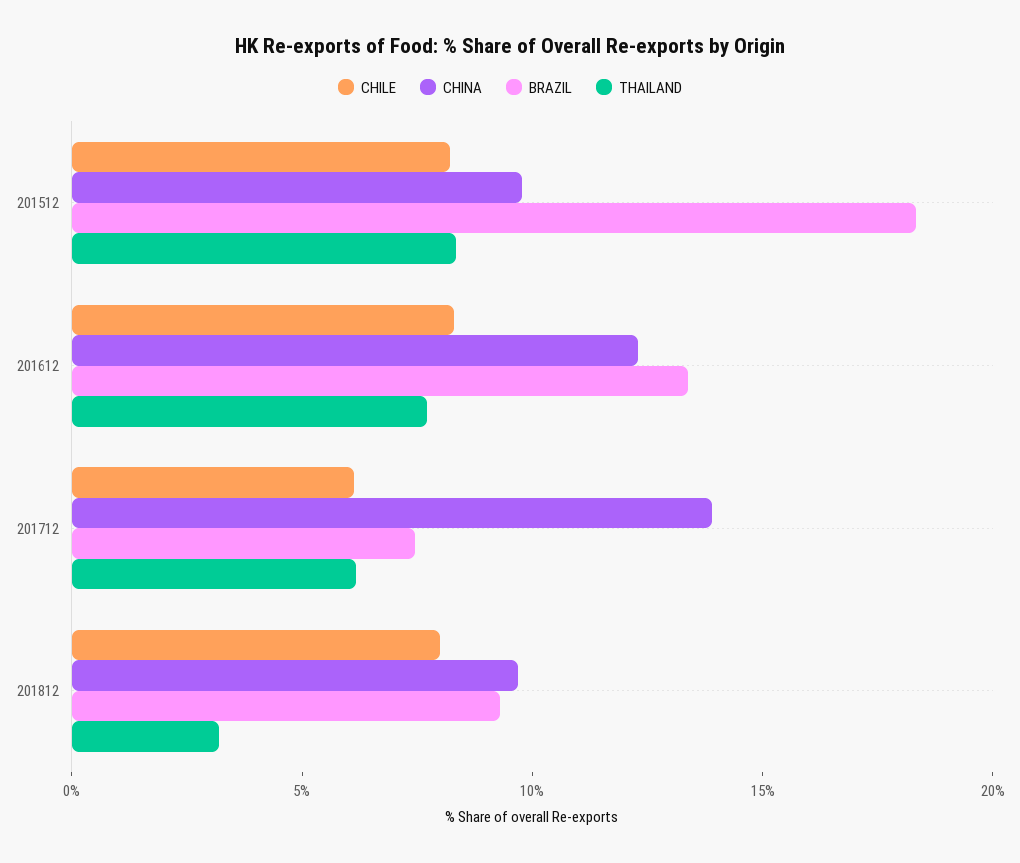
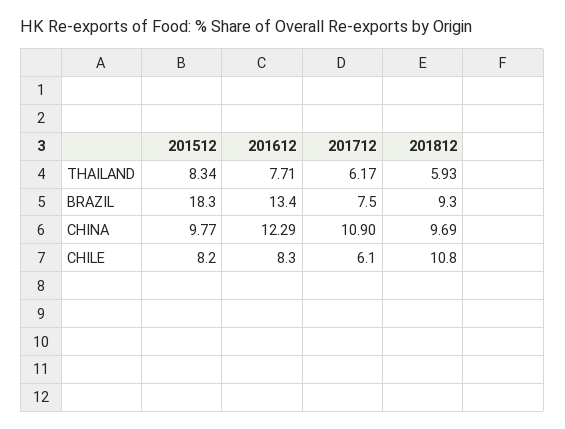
  {
    "CHILE": {
      "201512": 8.2,
      "201612": 8.3,
      "201712": 6.1,
-     "201812": 8
+     "201812": 10.8
    },
    "CHINA": {
      "201512": 9.77,
      "201612": 12.29,
-     "201712": 14,
+     "201712": 10.9,
      "201812": 9.69
    },
    "BRAZIL": {
      "201512": 18.3,
      "201612": 13.4,
      "201712": 7.5,
      "201812": 9.3
    },
    "THAILAND": {
      "201512": 8.34,
      "201612": 7.71,
      "201712": 6.17,
-     "201812": 3
+     "201812": 5.93
    }
  }

